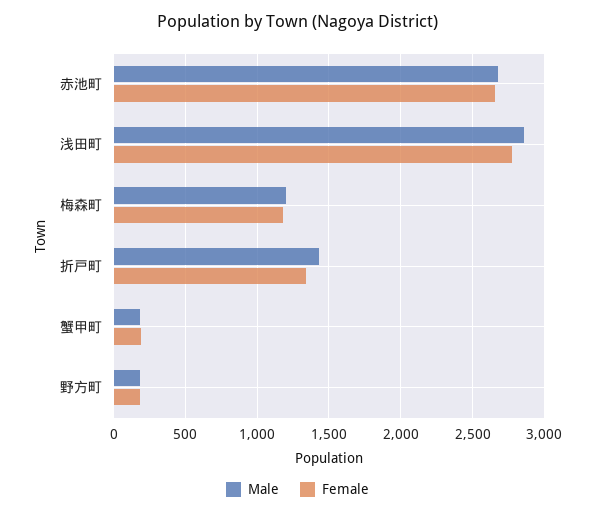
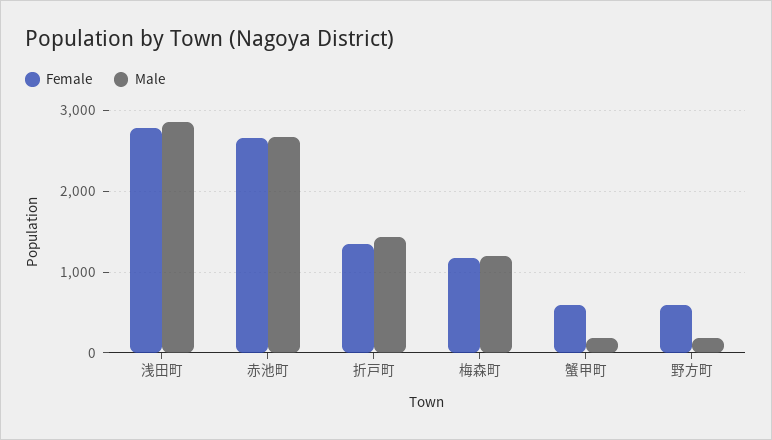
  {
    "Male": {
      "赤池町": 2700,
      "浅田町": 2850,
      "梅森町": 1200,
      "折戸町": 1450,
      "蟹甲町": 200,
      "野方町": 200
    },
    "Female": {
      "赤池町": 2650,
      "浅田町": 2800,
      "梅森町": 1200,
      "折戸町": 1350,
-     "蟹甲町": 200,
+     "蟹甲町": 600,
-     "野方町": 200
+     "野方町": 600
    }
  }

